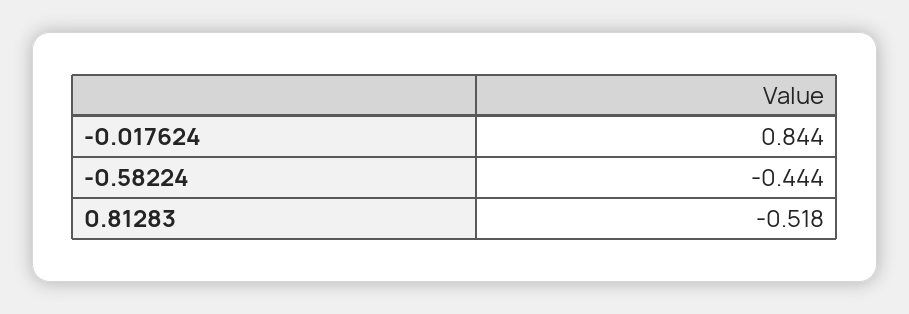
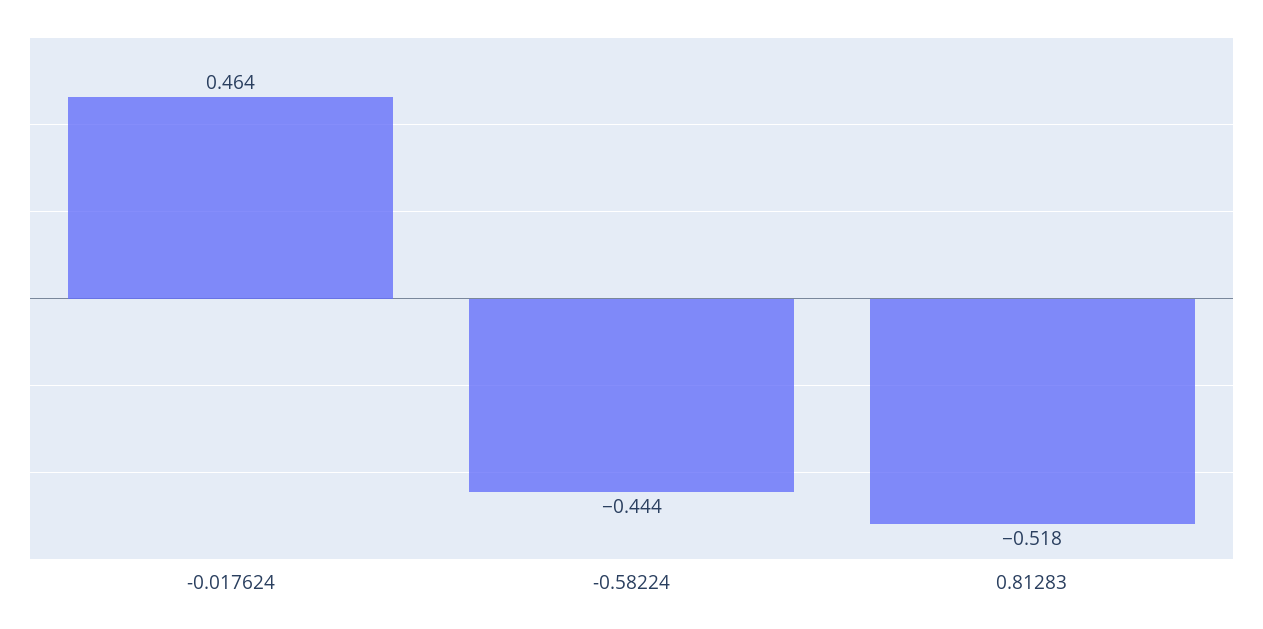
  {
-   "-0.017624": 0.844,
+   "-0.017624": 0.464,
    "-0.58224": -0.444,
    "0.81283": -0.518
  }

